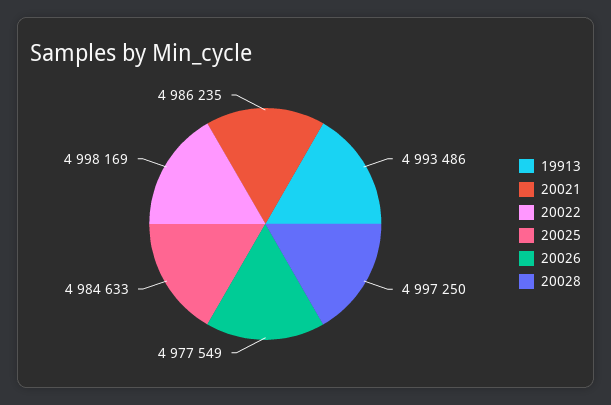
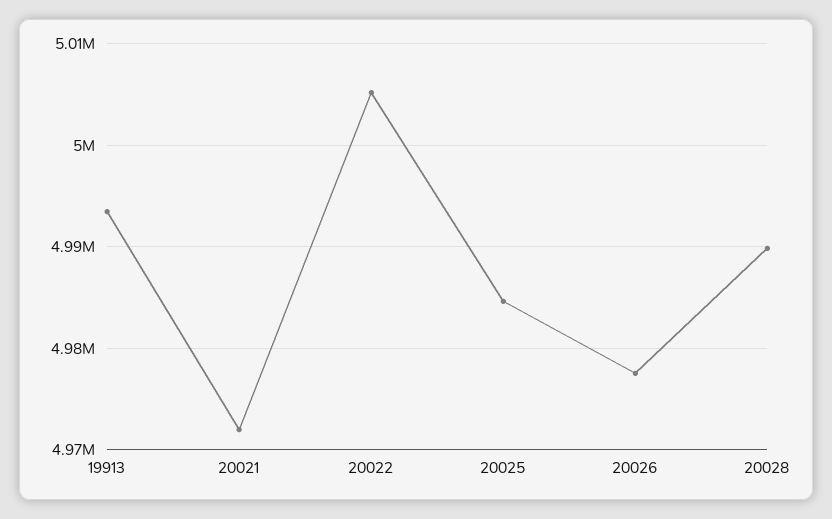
  {
    "19913": 4993486,
-   "20021": 4986235,
+   "20021": 4972000,
-   "20022": 4998169,
+   "20022": 5005000,
    "20025": 4984633,
    "20026": 4977549,
-   "20028": 4997250
+   "20028": 4990000
  }

